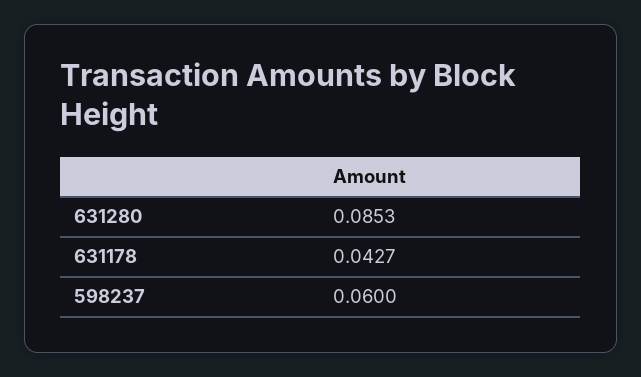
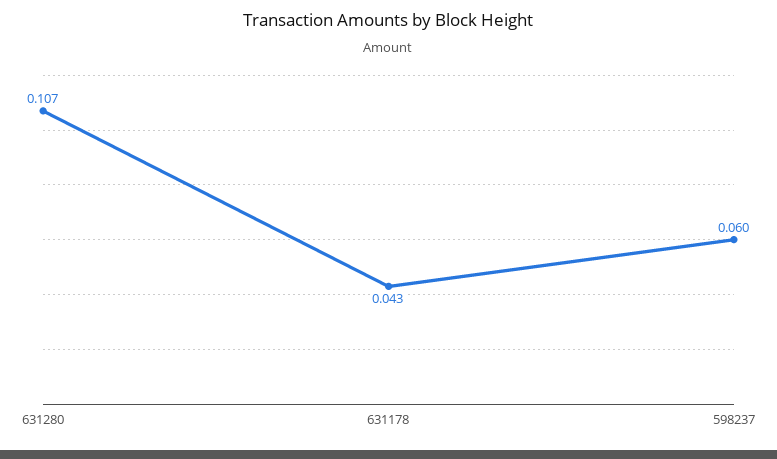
  {
-   "631280": 0.0853,
+   "631280": 0.107,
    "631178": 0.0427,
    "598237": 0.06
  }

